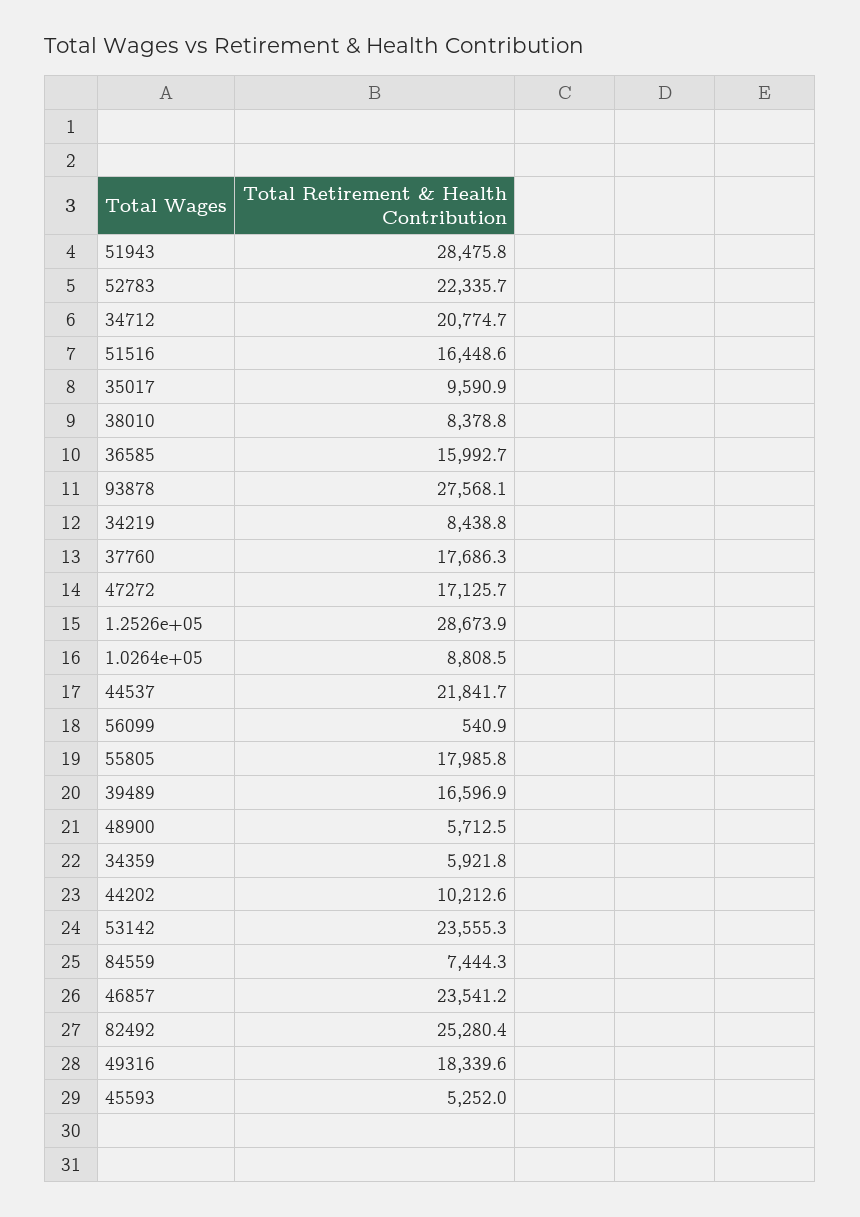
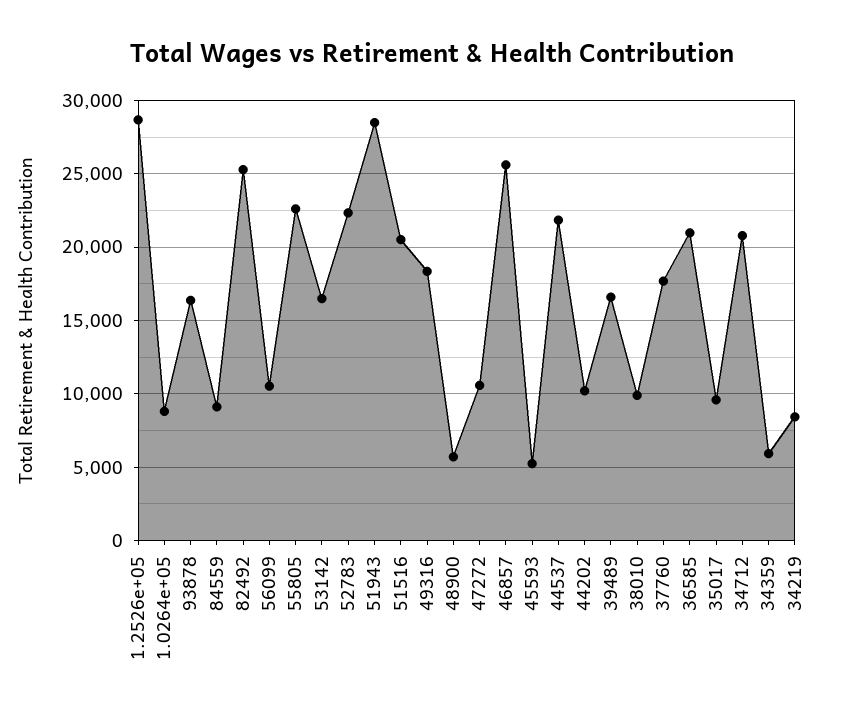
  {
    "51943": 28475.8,
    "52783": 22335.7,
    "34712": 20774.7,
-   "51516": 16448.6,
+   "51516": 20500,
    "35017": 9590.9,
-   "38010": 8378.8,
+   "38010": 10000,
-   "36585": 15992.7,
+   "36585": 21000,
-   "93878": 27568.1,
+   "93878": 16500,
    "34219": 8438.8,
    "37760": 17686.3,
-   "47272": 17125.7,
+   "47272": 10500,
    "1.2526e+05": 28673.9,
    "1.0264e+05": 8808.5,
    "44537": 21841.7,
-   "56099": 540.9,
+   "56099": 10500,
-   "55805": 17985.8,
+   "55805": 22500,
    "39489": 16596.9,
    "48900": 5712.5,
    "34359": 5921.8,
    "44202": 10212.6,
-   "53142": 23555.3,
+   "53142": 16500,
-   "84559": 7444.3,
+   "84559": 9000,
-   "46857": 23541.2,
+   "46857": 25500,
    "82492": 25280.4,
    "49316": 18339.6,
    "45593": 5252
  }

